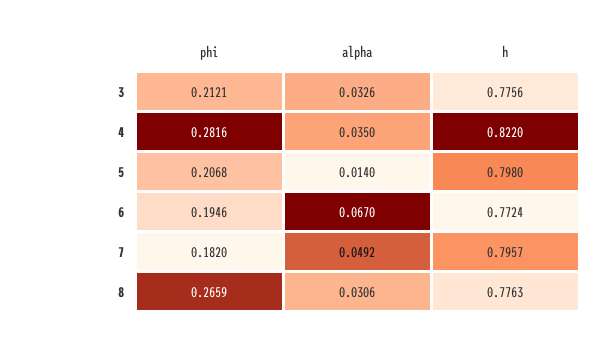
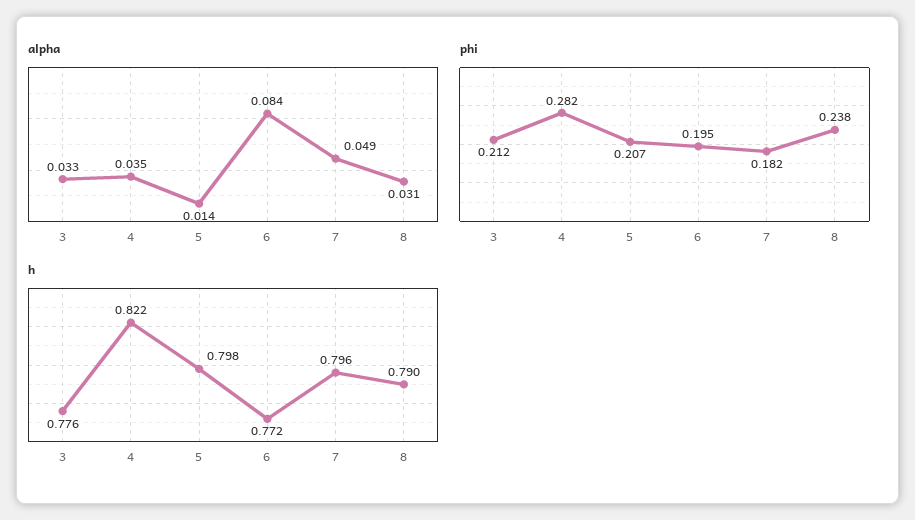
  {
    "phi": {
      "3": 0.2121,
      "4": 0.2816,
      "5": 0.2068,
      "6": 0.1946,
      "7": 0.182,
-     "8": 0.2659
+     "8": 0.238
    },
    "alpha": {
      "3": 0.0326,
      "4": 0.035,
      "5": 0.014,
-     "6": 0.067,
+     "6": 0.084,
      "7": 0.0492,
      "8": 0.0306
    },
    "h": {
      "3": 0.7756,
      "4": 0.822,
      "5": 0.798,
      "6": 0.7724,
      "7": 0.7957,
-     "8": 0.7763
+     "8": 0.79
    }
  }

